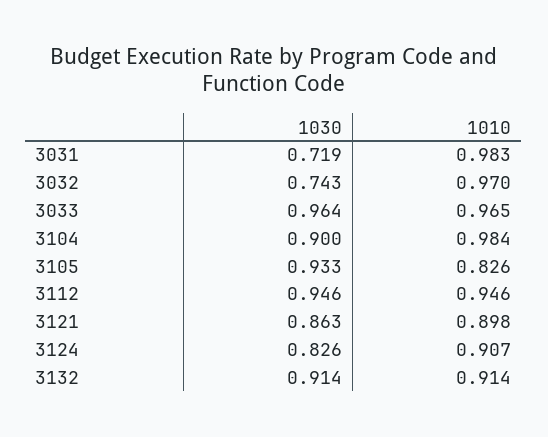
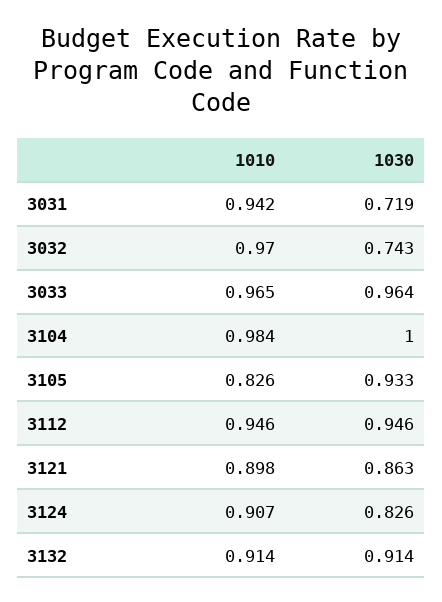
  {
    "1030": {
      "3031": 0.719,
      "3032": 0.743,
      "3033": 0.964,
-     "3104": 0.9,
+     "3104": 1,
      "3105": 0.933,
      "3112": 0.946,
      "3121": 0.863,
      "3124": 0.826,
      "3132": 0.914
    },
    "1010": {
-     "3031": 0.983,
+     "3031": 0.942,
      "3032": 0.97,
      "3033": 0.965,
      "3104": 0.984,
      "3105": 0.826,
      "3112": 0.946,
      "3121": 0.898,
      "3124": 0.907,
      "3132": 0.914
    }
  }

